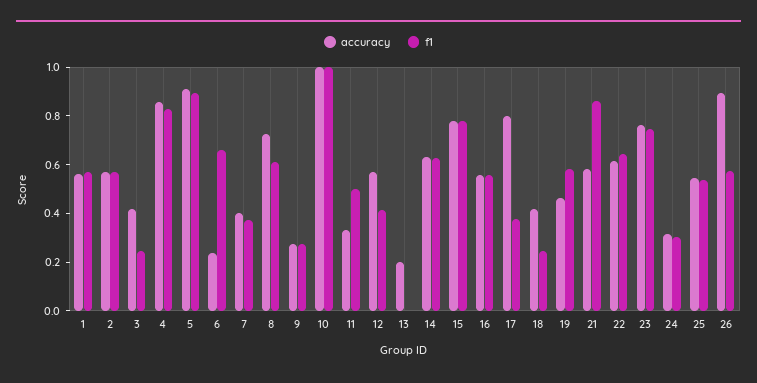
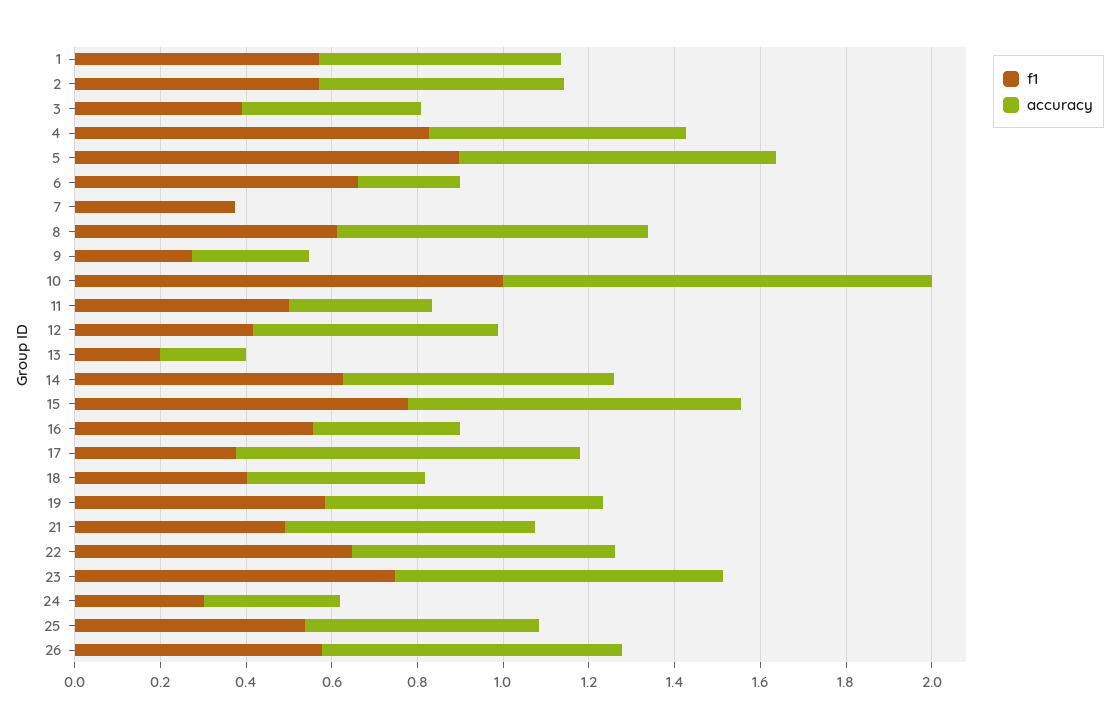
  {
    "accuracy": {
      "1": 0.55,
      "2": 0.55,
      "3": 0.4,
-     "4": 0.85,
+     "4": 0.6,
-     "5": 0.9,
+     "5": 0.75,
      "6": 0.25,
-     "7": 0.4,
+     "7": 0,
      "8": 0.75,
      "9": 0.25,
      "10": 1,
      "11": 0.35,
      "12": 0.55,
      "13": 0.2,
      "14": 0.65,
      "15": 0.8,
-     "16": 0.55,
+     "16": 0.35,
      "17": 0.8,
      "18": 0.4,
-     "19": 0.45,
+     "19": 0.65,
      "21": 0.6,
      "22": 0.6,
      "23": 0.75,
      "24": 0.3,
      "25": 0.55,
-     "26": 0.9
+     "26": 0.7
    },
    "f1": {
      "1": 0.55,
      "2": 0.55,
-     "3": 0.25,
+     "3": 0.4,
      "4": 0.85,
      "5": 0.9,
      "6": 0.65,
      "7": 0.4,
      "8": 0.6,
      "9": 0.25,
      "10": 1,
      "11": 0.5,
      "12": 0.4,
-     "13": 0,
+     "13": 0.2,
      "14": 0.65,
      "15": 0.8,
      "16": 0.55,
      "17": 0.4,
-     "18": 0.25,
+     "18": 0.4,
      "19": 0.6,
-     "21": 0.85,
+     "21": 0.5,
      "22": 0.65,
      "23": 0.75,
      "24": 0.3,
      "25": 0.55,
      "26": 0.6
    }
  }

